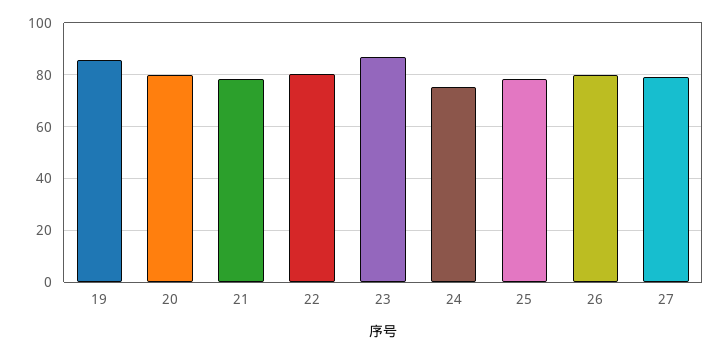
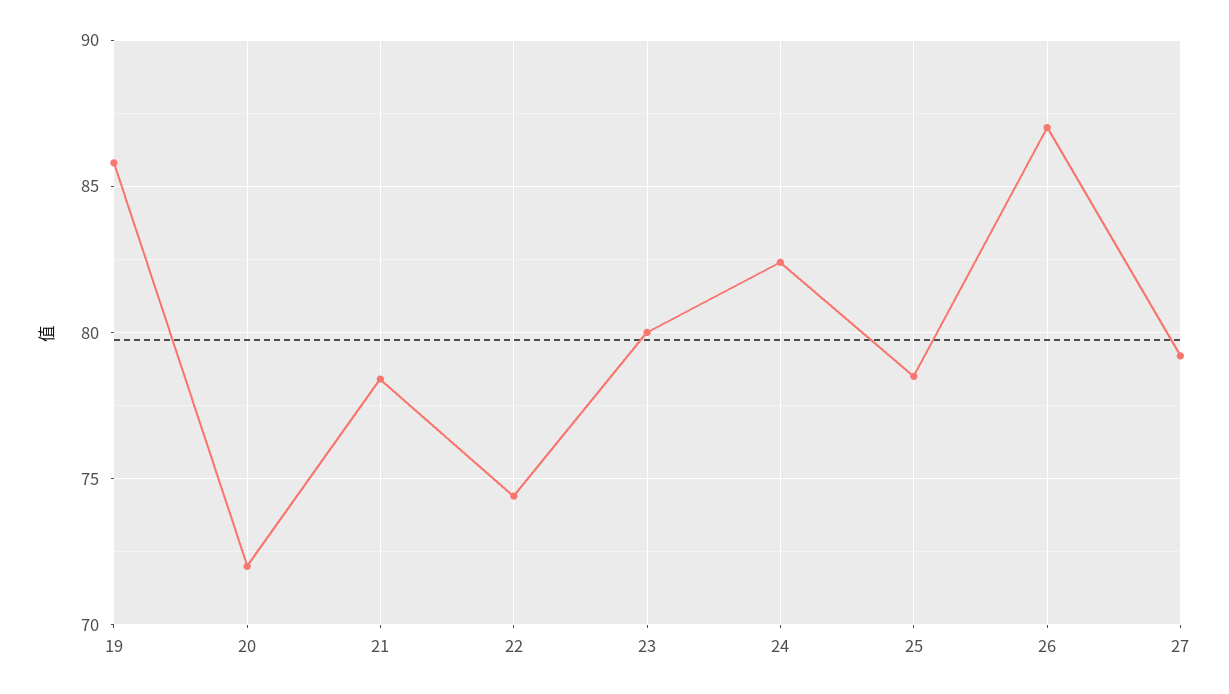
  {
    "19": 86,
-   "20": 80,
+   "20": 72,
    "21": 78.5,
-   "22": 80,
+   "22": 74.5,
-   "23": 87.5,
+   "23": 80,
-   "24": 75,
+   "24": 82.5,
    "25": 78.5,
-   "26": 80,
+   "26": 87,
    "27": 79
  }

